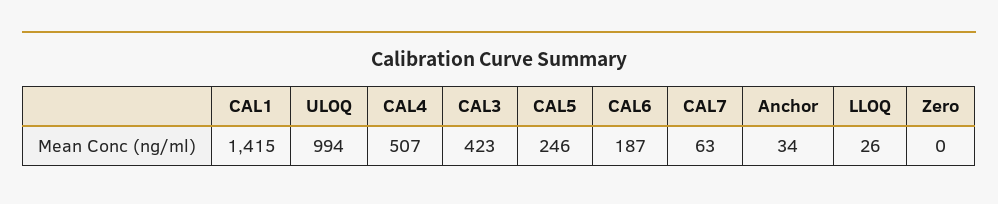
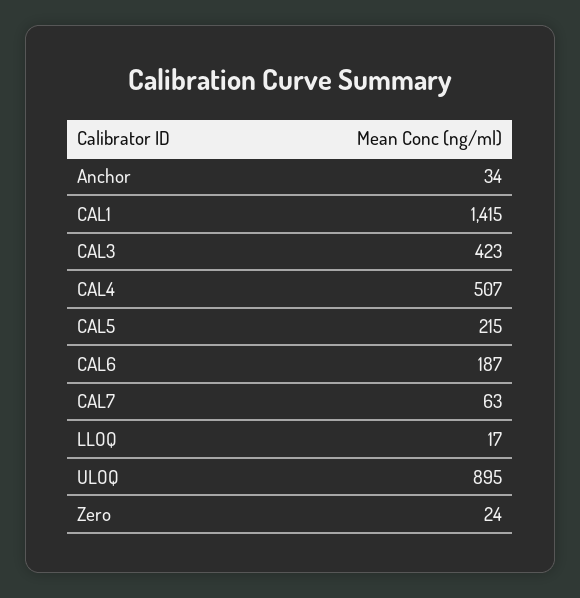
  {
    "CAL1": 1415,
-   "ULOQ": 994,
+   "ULOQ": 895,
    "CAL4": 507,
    "CAL3": 423,
-   "CAL5": 246,
+   "CAL5": 215,
    "CAL6": 187,
    "CAL7": 63,
    "Anchor": 34,
-   "LLOQ": 26,
+   "LLOQ": 17,
-   "Zero": 0
+   "Zero": 24
  }

